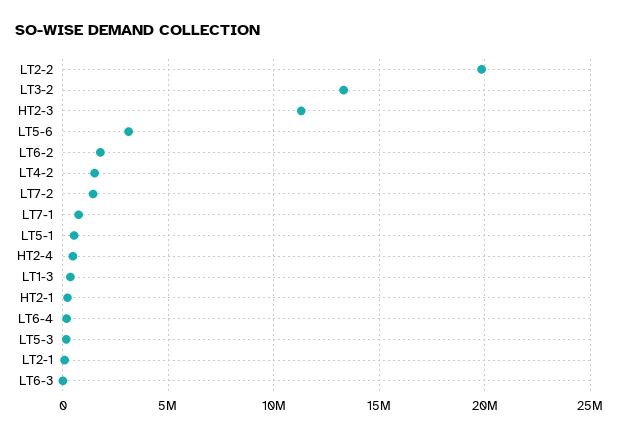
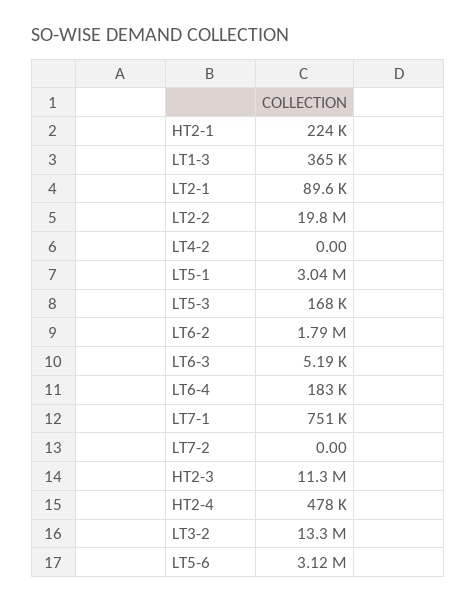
  {
    "LT2-2": 19800000,
    "LT3-2": 13300000,
    "HT2-3": 11300000,
    "LT5-6": 3120000,
    "LT6-2": 1790000,
-   "LT4-2": 1500000,
+   "LT4-2": 0,
-   "LT7-2": 1500000,
+   "LT7-2": 0,
    "LT7-1": 751000,
-   "LT5-1": 500000,
+   "LT5-1": 3040000,
    "HT2-4": 478000,
    "LT1-3": 365000,
    "HT2-1": 224000,
    "LT6-4": 183000,
    "LT5-3": 168000,
    "LT2-1": 89600,
    "LT6-3": 5190
  }

